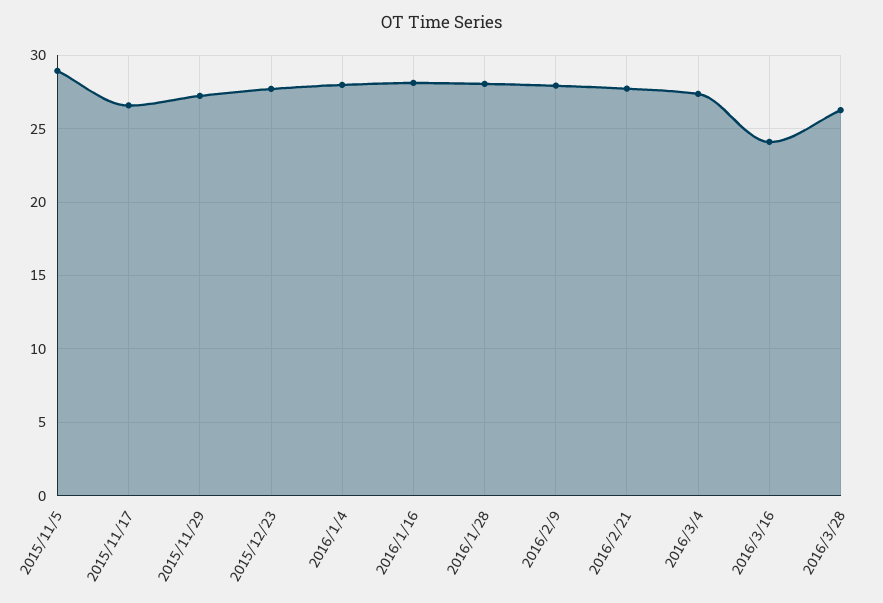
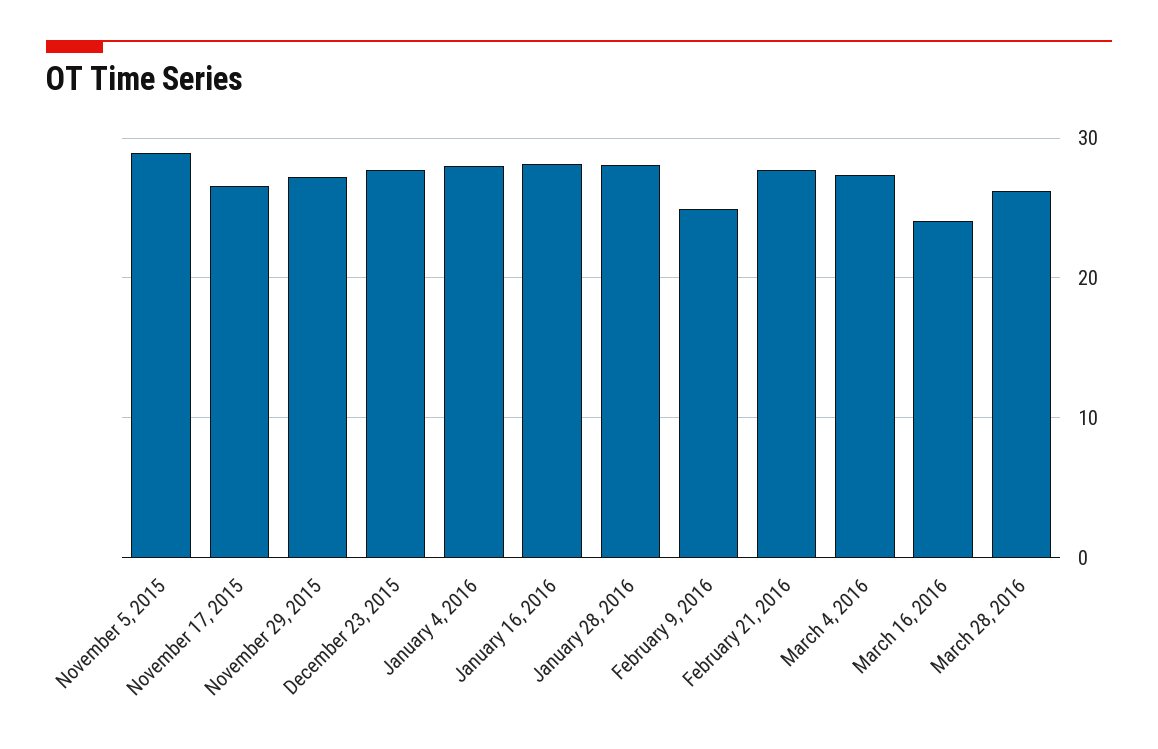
  {
    "2015/11/5": 29,
    "2015/11/17": 26.5,
    "2015/11/29": 27,
    "2015/12/23": 27.5,
    "2016/1/4": 28,
    "2016/1/16": 28,
    "2016/1/28": 28,
-   "2016/2/9": 28,
+   "2016/2/9": 25,
    "2016/2/21": 27.5,
    "2016/3/4": 27.5,
    "2016/3/16": 24,
    "2016/3/28": 26.5
  }

